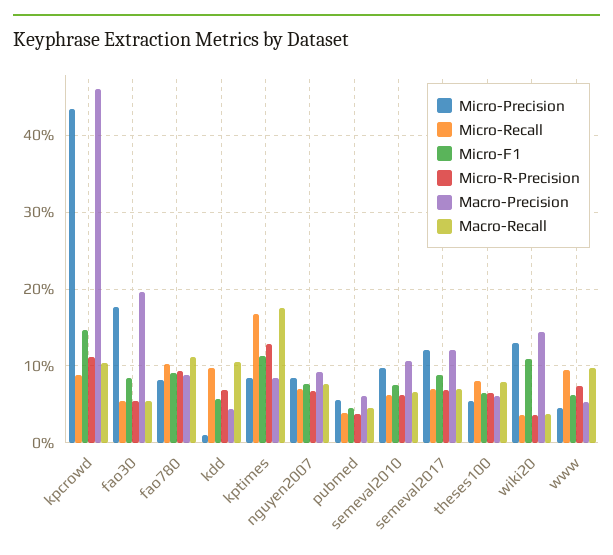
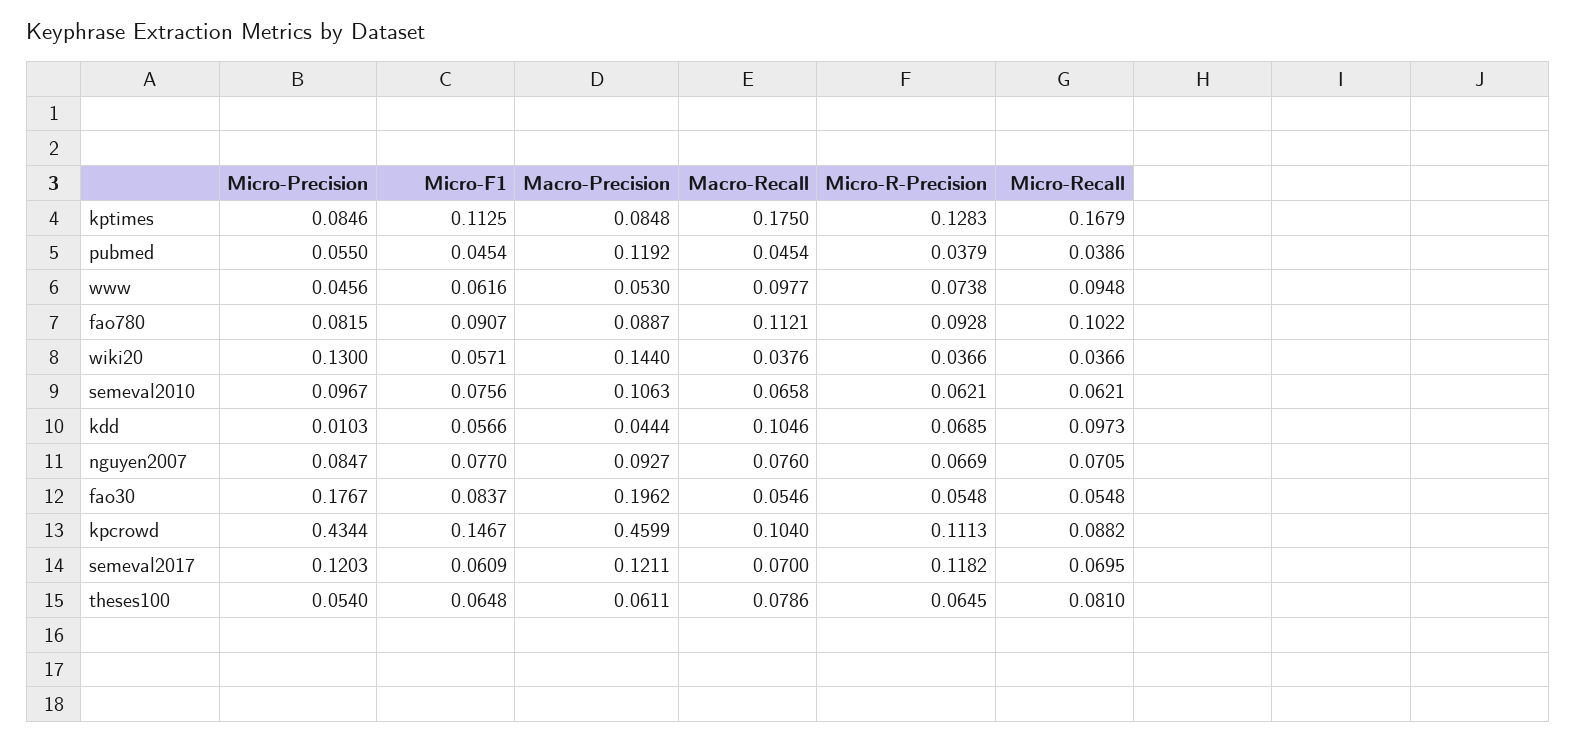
  {
    "Micro-Precision": {
      "kpcrowd": 0.4344,
      "fao30": 0.1767,
      "fao780": 0.0815,
      "kdd": 0.0103,
      "kptimes": 0.0846,
      "nguyen2007": 0.0847,
      "pubmed": 0.055,
      "semeval2010": 0.0967,
      "semeval2017": 0.1203,
      "theses100": 0.054,
      "wiki20": 0.13,
      "www": 0.0456
    },
    "Micro-Recall": {
      "kpcrowd": 0.0882,
      "fao30": 0.0548,
      "fao780": 0.1022,
      "kdd": 0.0973,
      "kptimes": 0.1679,
      "nguyen2007": 0.0705,
      "pubmed": 0.0386,
      "semeval2010": 0.0621,
      "semeval2017": 0.0695,
      "theses100": 0.081,
      "wiki20": 0.0366,
      "www": 0.0948
    },
    "Micro-F1": {
      "kpcrowd": 0.1467,
      "fao30": 0.0837,
      "fao780": 0.0907,
      "kdd": 0.0566,
      "kptimes": 0.1125,
      "nguyen2007": 0.077,
      "pubmed": 0.0454,
      "semeval2010": 0.0756,
-     "semeval2017": 0.09,
+     "semeval2017": 0.0609,
      "theses100": 0.0648,
-     "wiki20": 0.11,
+     "wiki20": 0.0571,
      "www": 0.0616
    },
    "Micro-R-Precision": {
      "kpcrowd": 0.1113,
      "fao30": 0.0548,
      "fao780": 0.0928,
      "kdd": 0.0685,
      "kptimes": 0.1283,
      "nguyen2007": 0.0669,
      "pubmed": 0.0379,
      "semeval2010": 0.0621,
-     "semeval2017": 0.07,
+     "semeval2017": 0.1182,
      "theses100": 0.0645,
      "wiki20": 0.0366,
      "www": 0.0738
    },
    "Macro-Precision": {
      "kpcrowd": 0.4599,
      "fao30": 0.1962,
      "fao780": 0.0887,
      "kdd": 0.0444,
      "kptimes": 0.0848,
      "nguyen2007": 0.0927,
-     "pubmed": 0.06,
+     "pubmed": 0.1192,
      "semeval2010": 0.1063,
      "semeval2017": 0.1211,
      "theses100": 0.0611,
      "wiki20": 0.144,
      "www": 0.053
    },
    "Macro-Recall": {
      "kpcrowd": 0.104,
      "fao30": 0.0546,
      "fao780": 0.1121,
      "kdd": 0.1046,
      "kptimes": 0.175,
      "nguyen2007": 0.076,
      "pubmed": 0.0454,
      "semeval2010": 0.0658,
      "semeval2017": 0.07,
      "theses100": 0.0786,
      "wiki20": 0.0376,
      "www": 0.0977
    }
  }

